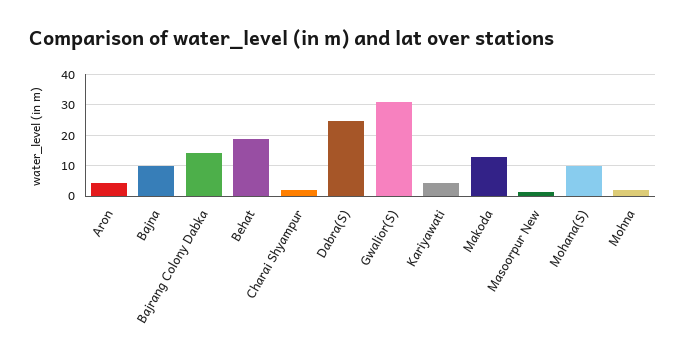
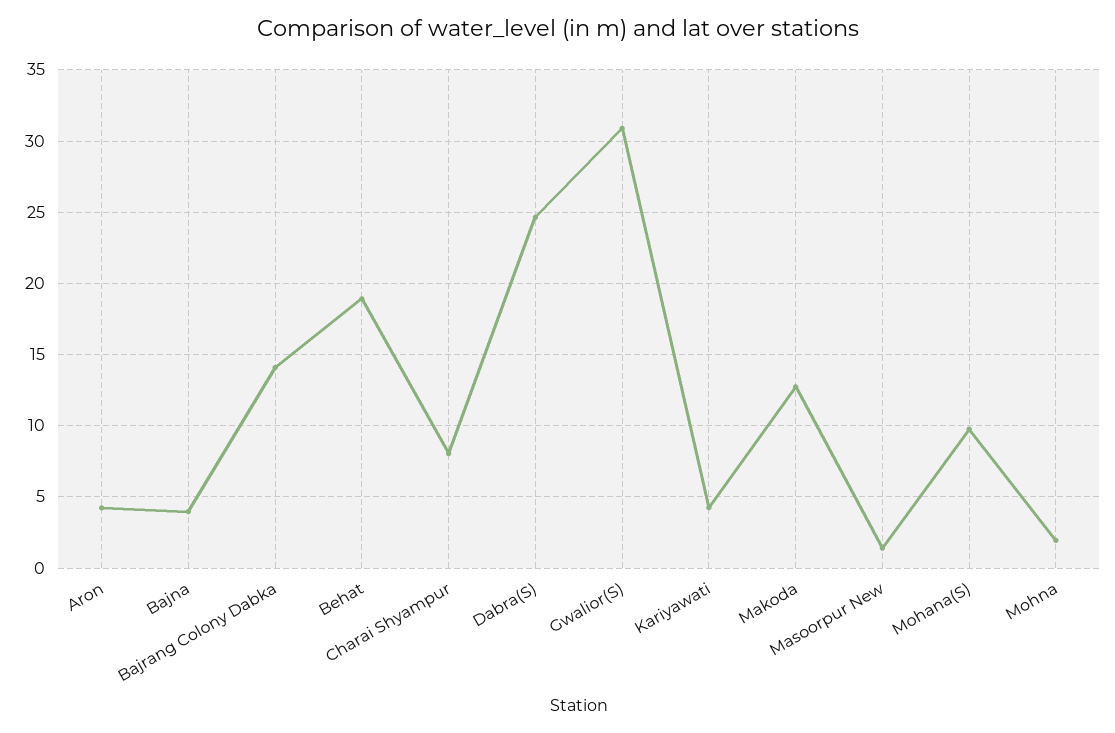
  {
    "Aron": 4,
-   "Bajna": 10,
+   "Bajna": 4,
    "Bajrang Colony Dabka": 14,
    "Behat": 19,
-   "Charai Shyampur": 2,
+   "Charai Shyampur": 8,
    "Dabra(S)": 24.5,
    "Gwalior(S)": 31,
    "Kariyawati": 4,
    "Makoda": 12.5,
    "Masoorpur New": 1.5,
    "Mohana(S)": 10,
    "Mohna": 2
  }

